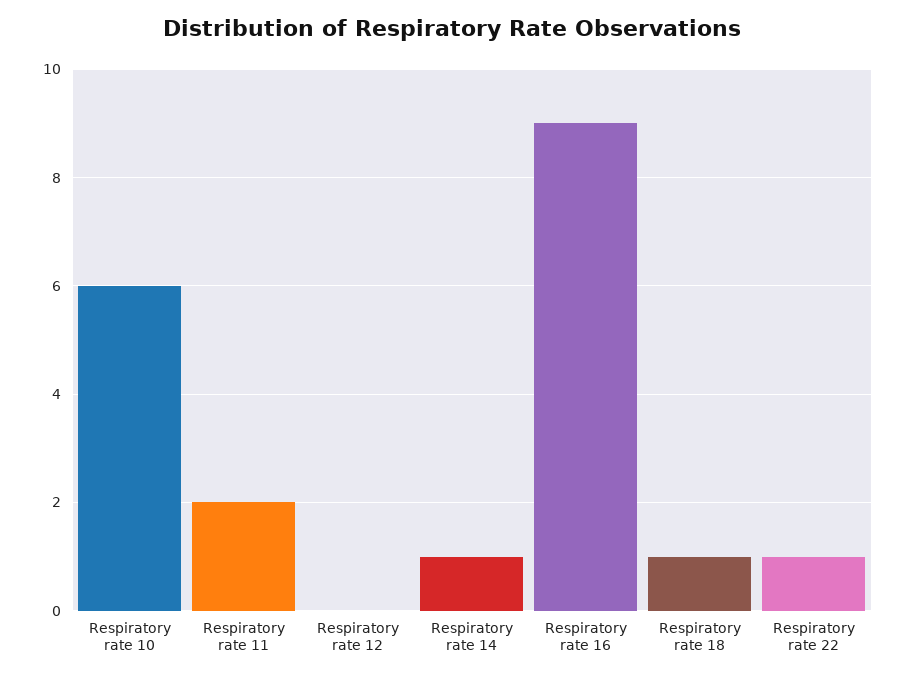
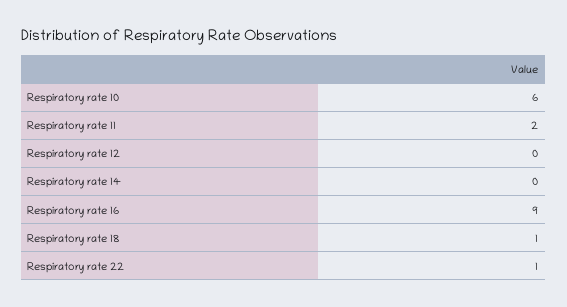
  {
    "Respiratory rate 10": 6,
    "Respiratory rate 11": 2,
    "Respiratory rate 12": 0,
-   "Respiratory rate 14": 1,
+   "Respiratory rate 14": 0,
    "Respiratory rate 16": 9,
    "Respiratory rate 18": 1,
    "Respiratory rate 22": 1
  }

